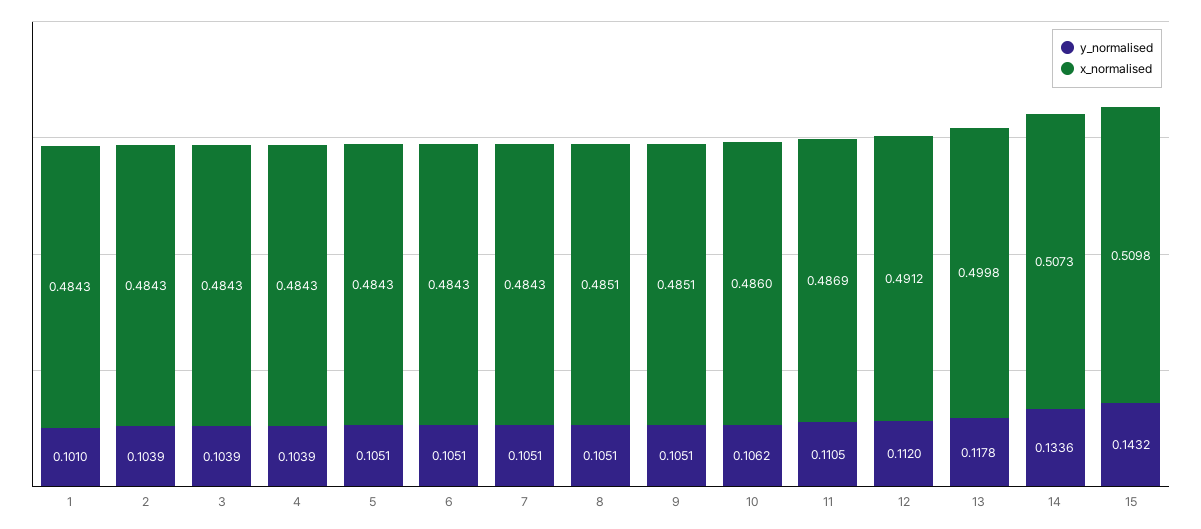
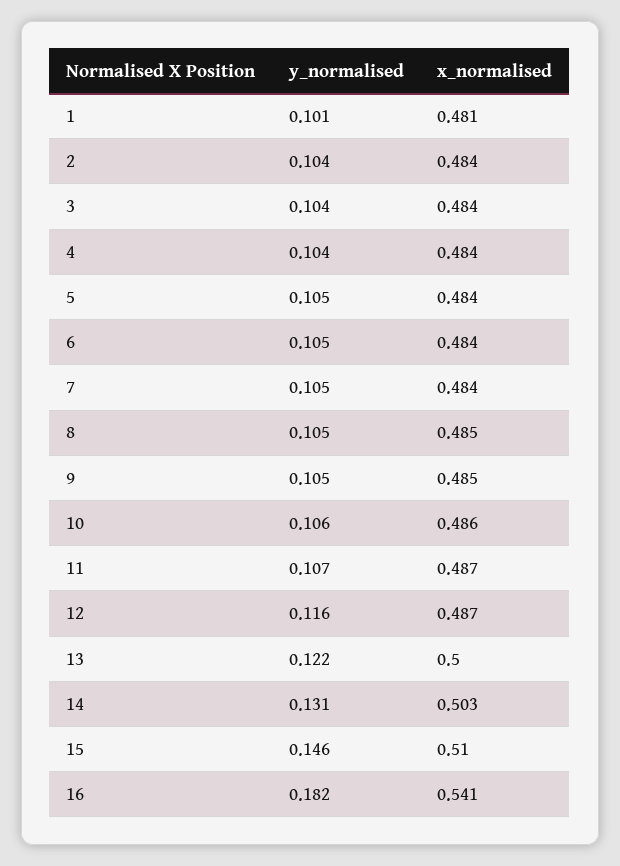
  {
    "y_normalised": {
      "1": 0.101,
      "2": 0.1039,
      "3": 0.1039,
      "4": 0.1039,
      "5": 0.1051,
      "6": 0.1051,
      "7": 0.1051,
      "8": 0.1051,
      "9": 0.1051,
      "10": 0.1062,
-     "11": 0.1105,
+     "11": 0.107,
-     "12": 0.112,
+     "12": 0.116,
-     "13": 0.1178,
+     "13": 0.122,
-     "14": 0.1336,
+     "14": 0.131,
-     "15": 0.1432
+     "15": 0.146,
+     "16": 0.182
    },
    "x_normalised": {
-     "1": 0.4843,
+     "1": 0.481,
      "2": 0.4843,
      "3": 0.4843,
      "4": 0.4843,
      "5": 0.4843,
      "6": 0.4843,
      "7": 0.4843,
      "8": 0.4851,
      "9": 0.4851,
      "10": 0.486,
      "11": 0.4869,
-     "12": 0.4912,
+     "12": 0.487,
      "13": 0.4998,
-     "14": 0.5073,
+     "14": 0.503,
-     "15": 0.5098
+     "15": 0.5098,
+     "16": 0.541
    }
  }

